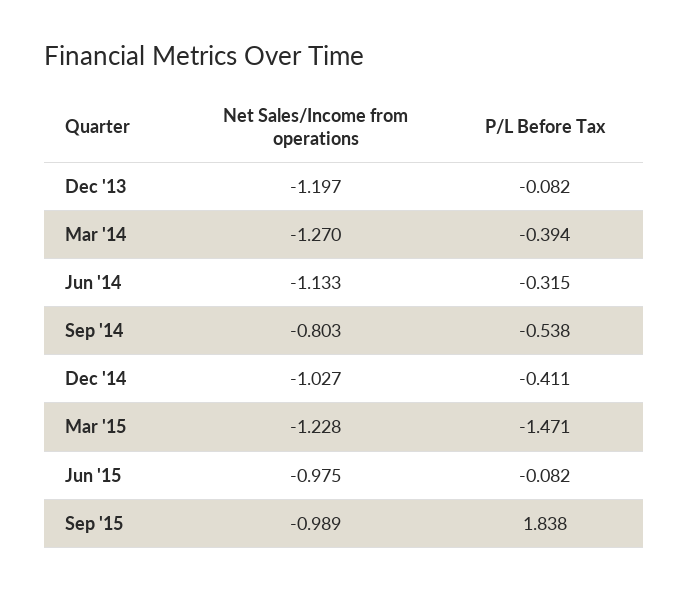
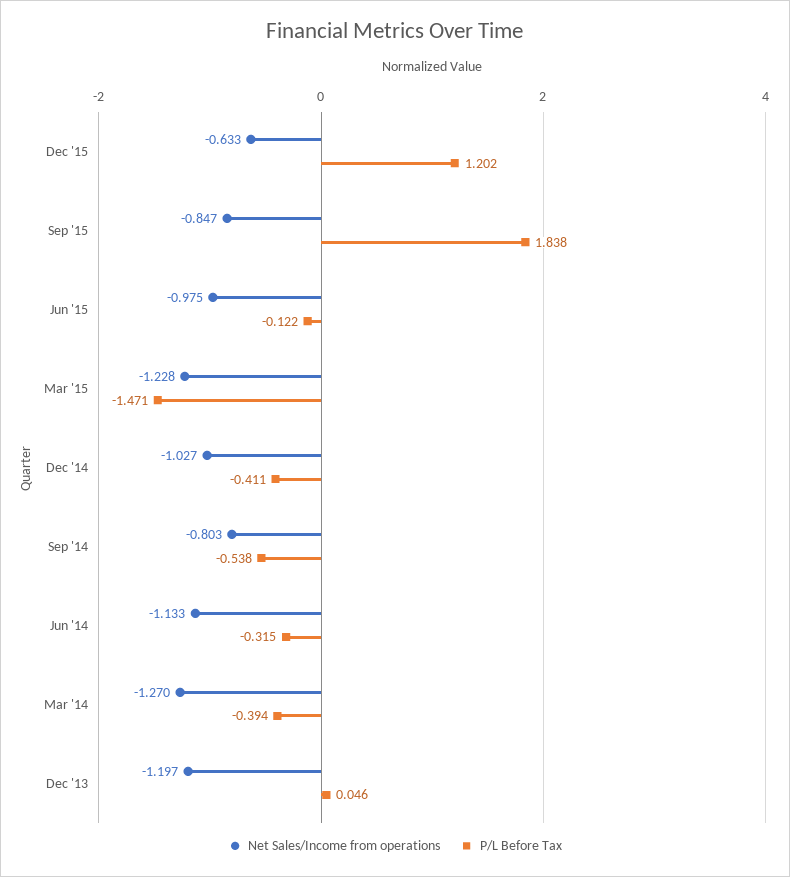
  {
    "Net Sales/Income from operations": {
      "Dec '13": -1.197,
      "Mar '14": -1.27,
      "Jun '14": -1.133,
      "Sep '14": -0.803,
      "Dec '14": -1.027,
      "Mar '15": -1.228,
      "Jun '15": -0.975,
-     "Sep '15": -0.989
+     "Sep '15": -0.847,
+     "Dec '15": -0.633
    },
    "P/L Before Tax": {
-     "Dec '13": -0.082,
+     "Dec '13": 0.046,
      "Mar '14": -0.394,
      "Jun '14": -0.315,
      "Sep '14": -0.538,
      "Dec '14": -0.411,
      "Mar '15": -1.471,
-     "Jun '15": -0.082,
+     "Jun '15": -0.122,
-     "Sep '15": 1.838
+     "Sep '15": 1.838,
+     "Dec '15": 1.202
    }
  }

